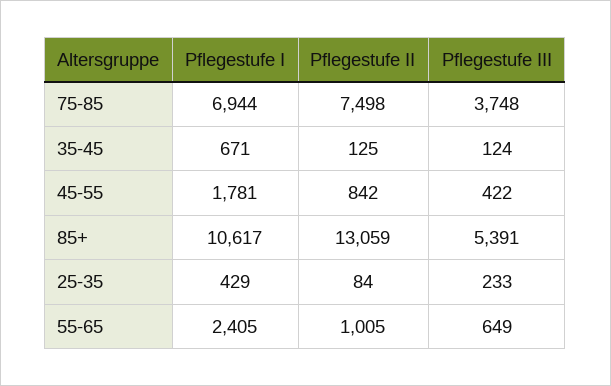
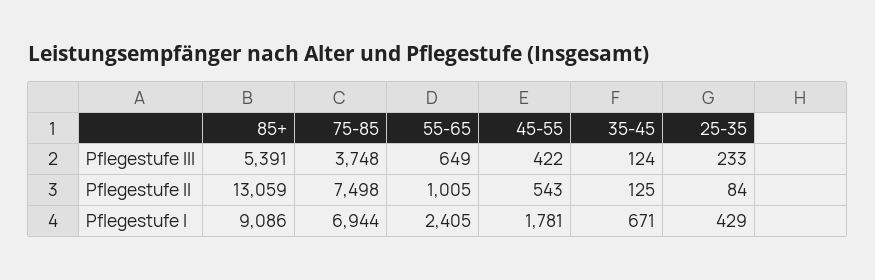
  {
    "Pflegestufe I": {
      "75-85": 6944,
      "35-45": 671,
      "45-55": 1781,
-     "85+": 10617,
+     "85+": 9086,
      "25-35": 429,
      "55-65": 2405
    },
    "Pflegestufe II": {
      "75-85": 7498,
      "35-45": 125,
-     "45-55": 842,
+     "45-55": 543,
      "85+": 13059,
      "25-35": 84,
      "55-65": 1005
    },
    "Pflegestufe III": {
      "75-85": 3748,
      "35-45": 124,
      "45-55": 422,
      "85+": 5391,
      "25-35": 233,
      "55-65": 649
    }
  }

